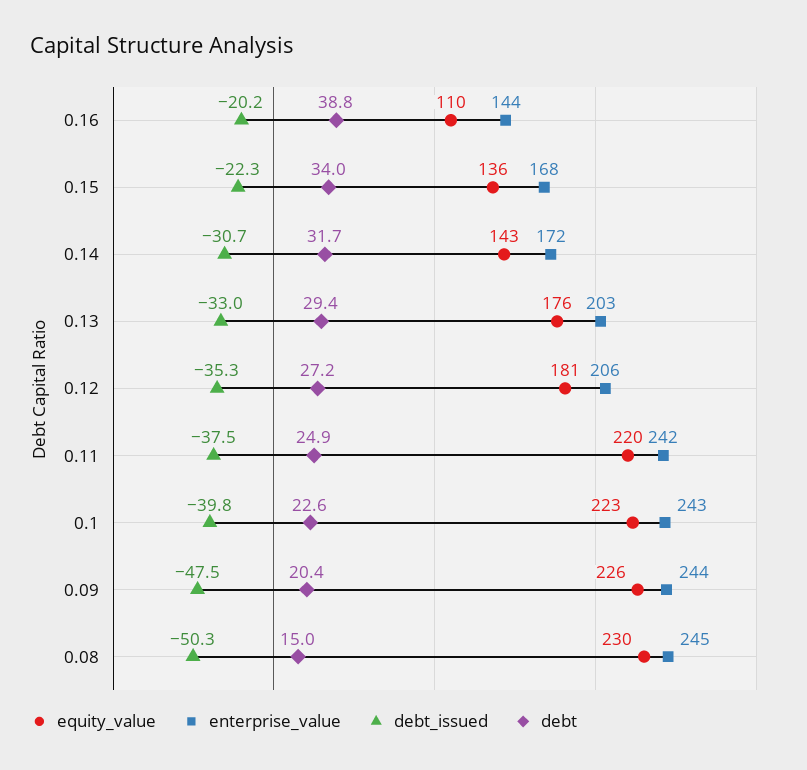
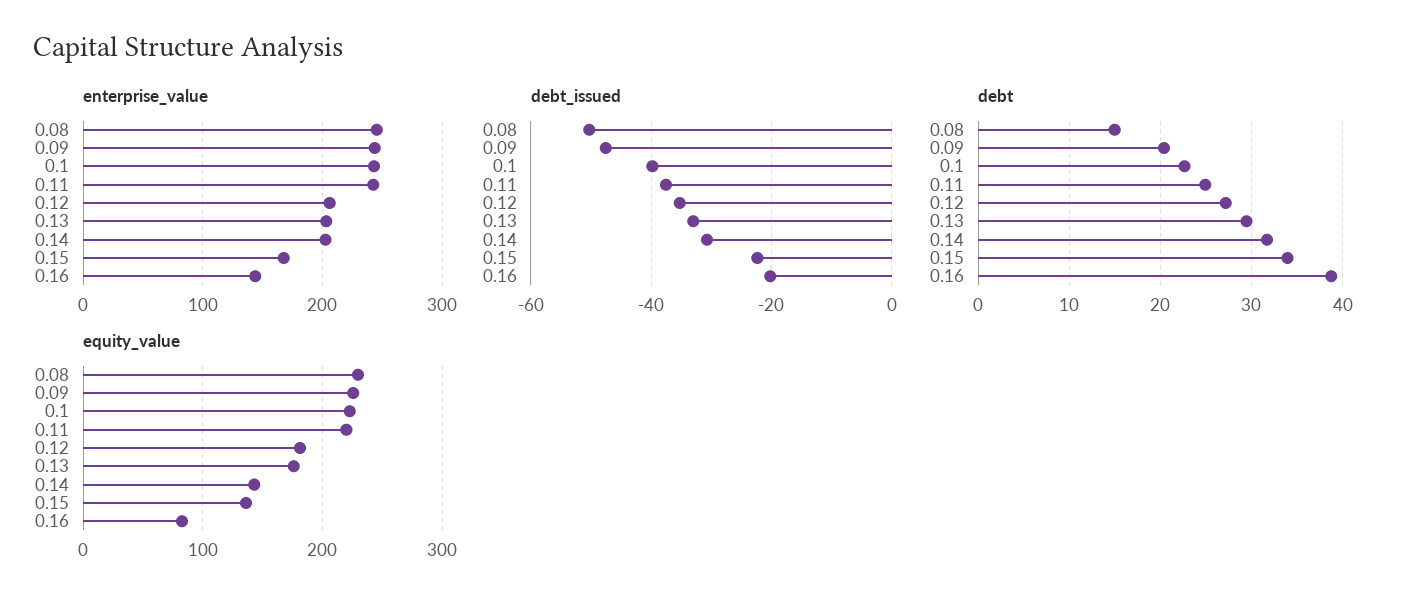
  {
    "equity_value": {
-     "0.16": 110,
+     "0.16": 80,
      "0.15": 136,
      "0.14": 143,
      "0.13": 176,
      "0.12": 181,
      "0.11": 220,
      "0.1": 223,
      "0.09": 226,
      "0.08": 230
    },
    "enterprise_value": {
      "0.16": 144,
      "0.15": 168,
-     "0.14": 172,
+     "0.14": 200,
      "0.13": 203,
      "0.12": 206,
      "0.11": 242,
      "0.1": 243,
      "0.09": 244,
      "0.08": 245
    },
    "debt_issued": {
      "0.16": -20.2,
      "0.15": -22.3,
      "0.14": -30.7,
      "0.13": -33,
      "0.12": -35.3,
      "0.11": -37.5,
      "0.1": -39.8,
      "0.09": -47.5,
      "0.08": -50.3
    },
    "debt": {
      "0.16": 38.8,
      "0.15": 34,
      "0.14": 31.7,
      "0.13": 29.4,
      "0.12": 27.2,
      "0.11": 24.9,
      "0.1": 22.6,
      "0.09": 20.4,
      "0.08": 15
    }
  }

